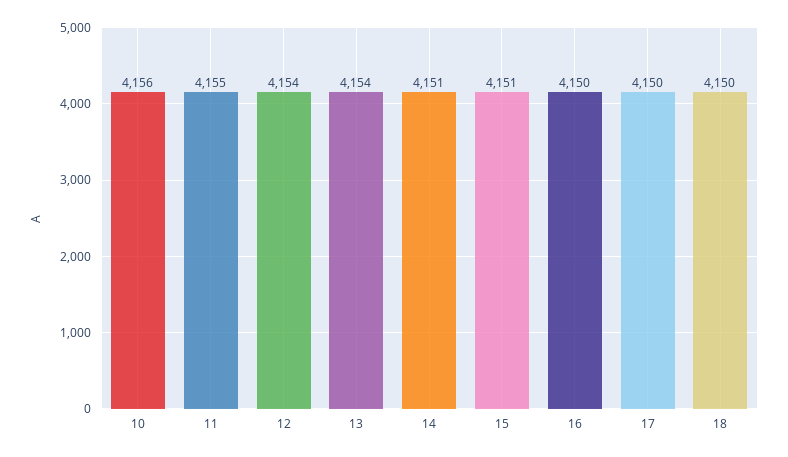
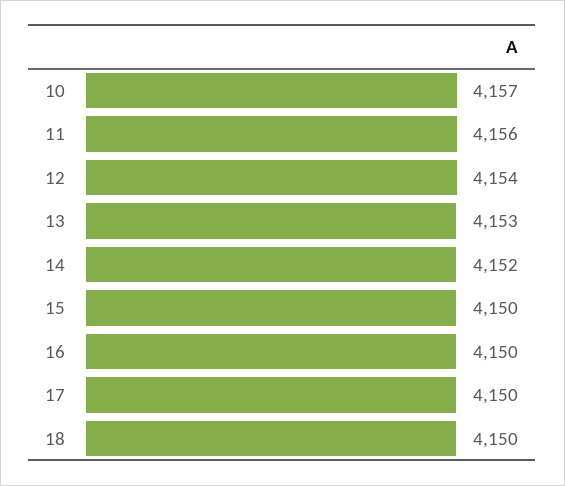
  {
-   "10": 4156,
+   "10": 4157,
-   "11": 4155,
+   "11": 4156,
    "12": 4154,
-   "13": 4154,
+   "13": 4153,
-   "14": 4151,
+   "14": 4152,
-   "15": 4151,
+   "15": 4150,
    "16": 4150,
    "17": 4150,
    "18": 4150
  }

